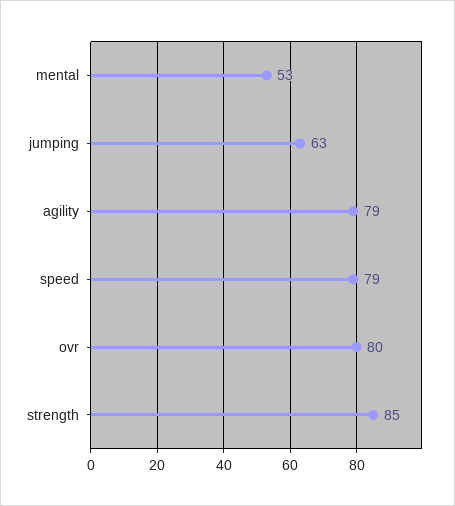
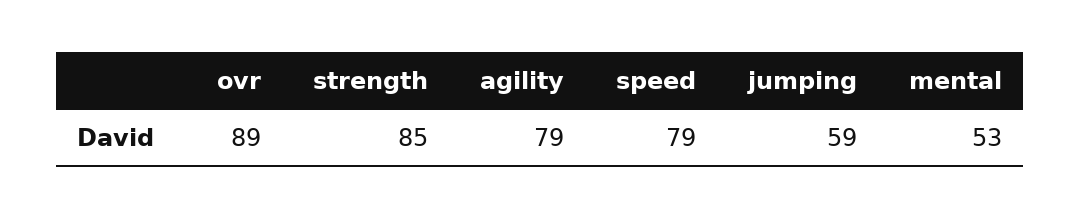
  {
    "mental": 53,
-   "jumping": 63,
+   "jumping": 59,
    "agility": 79,
    "speed": 79,
-   "ovr": 80,
+   "ovr": 89,
    "strength": 85
  }

